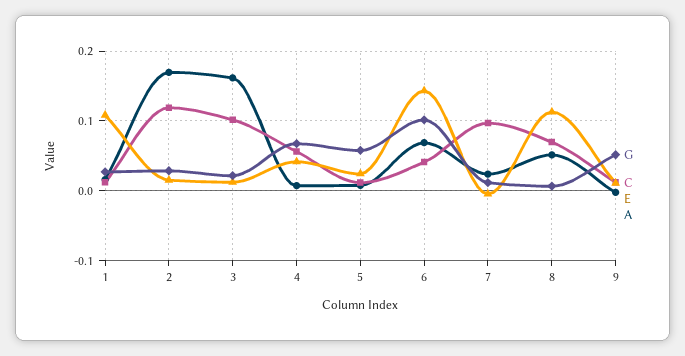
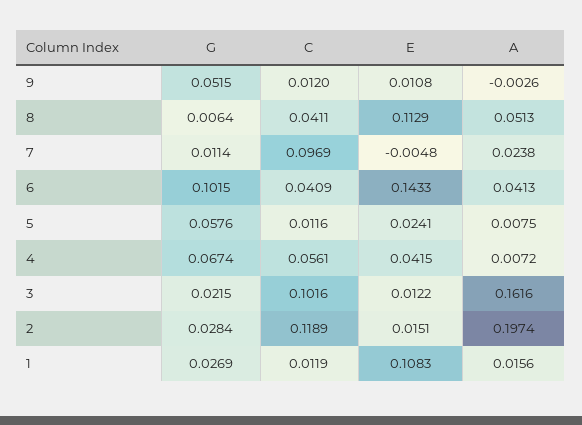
  {
    "G": {
      "1": 0.0269,
      "2": 0.0284,
      "3": 0.0215,
      "4": 0.0674,
      "5": 0.0576,
      "6": 0.1015,
      "7": 0.0114,
      "8": 0.0064,
      "9": 0.0515
    },
    "C": {
      "1": 0.0119,
      "2": 0.1189,
      "3": 0.1016,
      "4": 0.0561,
      "5": 0.0116,
      "6": 0.0409,
      "7": 0.0969,
-     "8": 0.07,
+     "8": 0.0411,
      "9": 0.012
    },
    "E": {
      "1": 0.1083,
      "2": 0.0151,
      "3": 0.0122,
      "4": 0.0415,
      "5": 0.0241,
      "6": 0.1433,
      "7": -0.0048,
      "8": 0.1129,
      "9": 0.0108
    },
    "A": {
      "1": 0.0156,
-     "2": 0.17,
+     "2": 0.1974,
      "3": 0.1616,
      "4": 0.0072,
      "5": 0.0075,
-     "6": 0.07,
+     "6": 0.0413,
      "7": 0.0238,
      "8": 0.0513,
      "9": -0.0026
    }
  }

